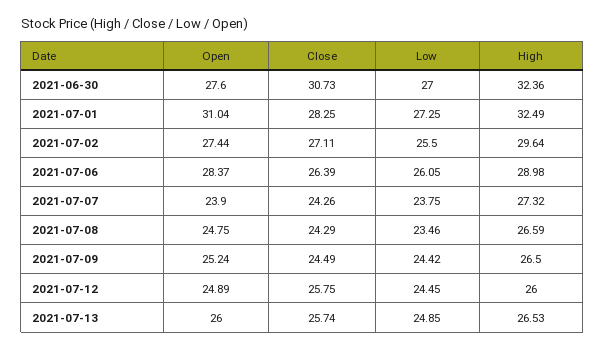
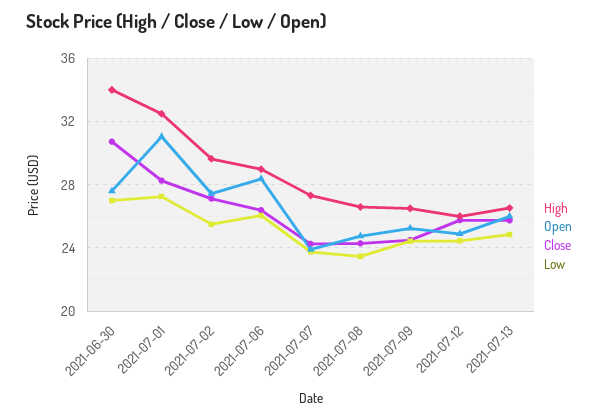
  {
    "Open": {
      "2021-06-30": 27.6,
      "2021-07-01": 31.04,
      "2021-07-02": 27.44,
      "2021-07-06": 28.37,
      "2021-07-07": 23.9,
      "2021-07-08": 24.75,
      "2021-07-09": 25.24,
      "2021-07-12": 24.89,
      "2021-07-13": 26
    },
    "Close": {
      "2021-06-30": 30.73,
      "2021-07-01": 28.25,
      "2021-07-02": 27.11,
      "2021-07-06": 26.39,
      "2021-07-07": 24.26,
      "2021-07-08": 24.29,
      "2021-07-09": 24.49,
      "2021-07-12": 25.75,
      "2021-07-13": 25.74
    },
    "Low": {
      "2021-06-30": 27,
      "2021-07-01": 27.25,
      "2021-07-02": 25.5,
      "2021-07-06": 26.05,
      "2021-07-07": 23.75,
      "2021-07-08": 23.46,
      "2021-07-09": 24.42,
      "2021-07-12": 24.45,
      "2021-07-13": 24.85
    },
    "High": {
-     "2021-06-30": 32.36,
+     "2021-06-30": 34,
      "2021-07-01": 32.49,
      "2021-07-02": 29.64,
      "2021-07-06": 28.98,
      "2021-07-07": 27.32,
      "2021-07-08": 26.59,
      "2021-07-09": 26.5,
      "2021-07-12": 26,
      "2021-07-13": 26.53
    }
  }

